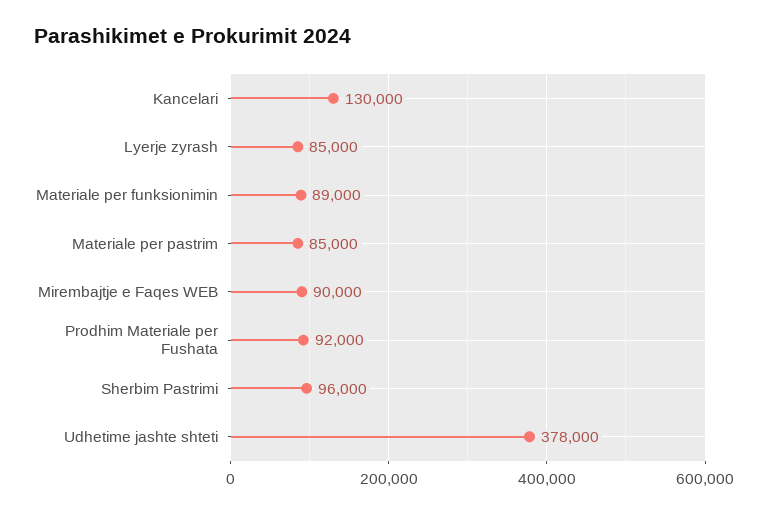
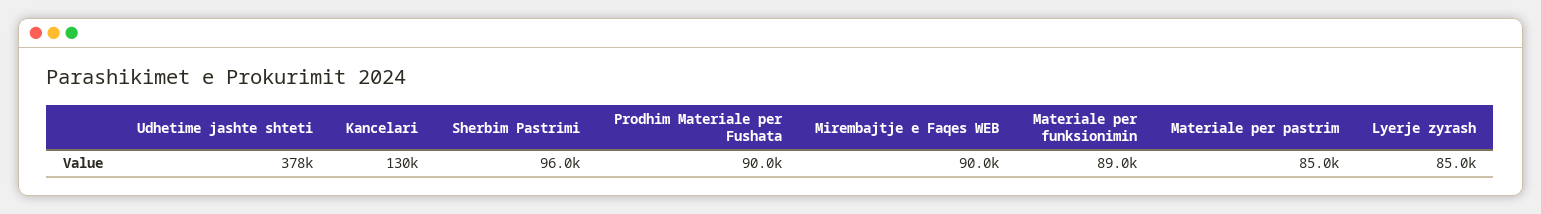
  {
    "Kancelari": 130000,
    "Lyerje zyrash": 85000,
    "Materiale per funksionimin": 89000,
    "Materiale per pastrim": 85000,
    "Mirembajtje e Faqes WEB": 90000,
-   "Prodhim Materiale per Fushata": 92000,
+   "Prodhim Materiale per Fushata": 90000,
    "Sherbim Pastrimi": 96000,
    "Udhetime jashte shteti": 378000
  }

